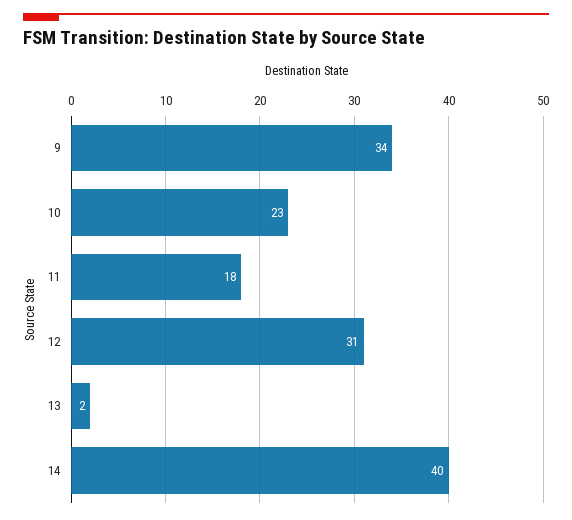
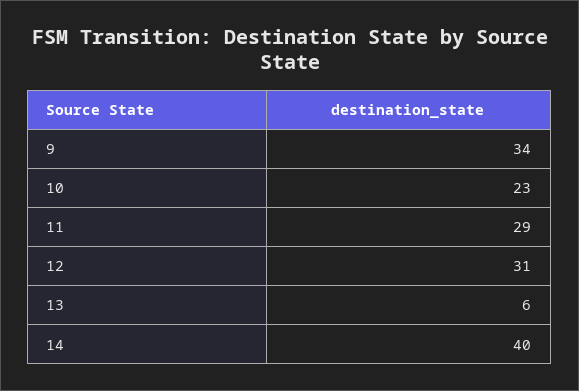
  {
    "9": 34,
    "10": 23,
-   "11": 18,
+   "11": 29,
    "12": 31,
-   "13": 2,
+   "13": 6,
    "14": 40
  }

